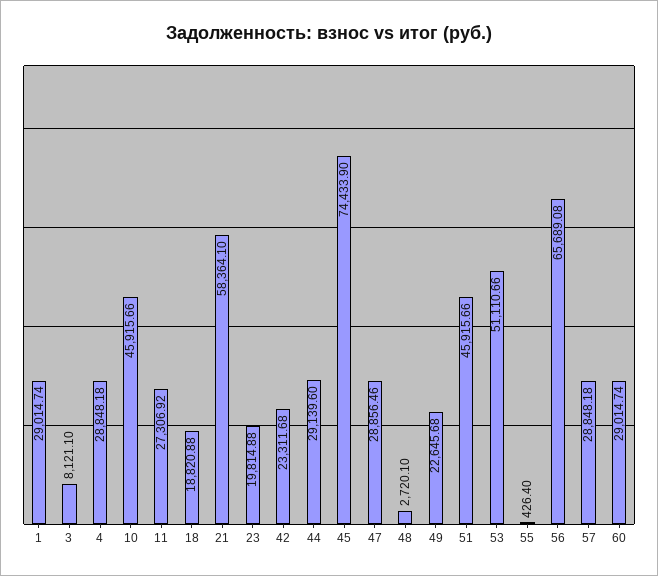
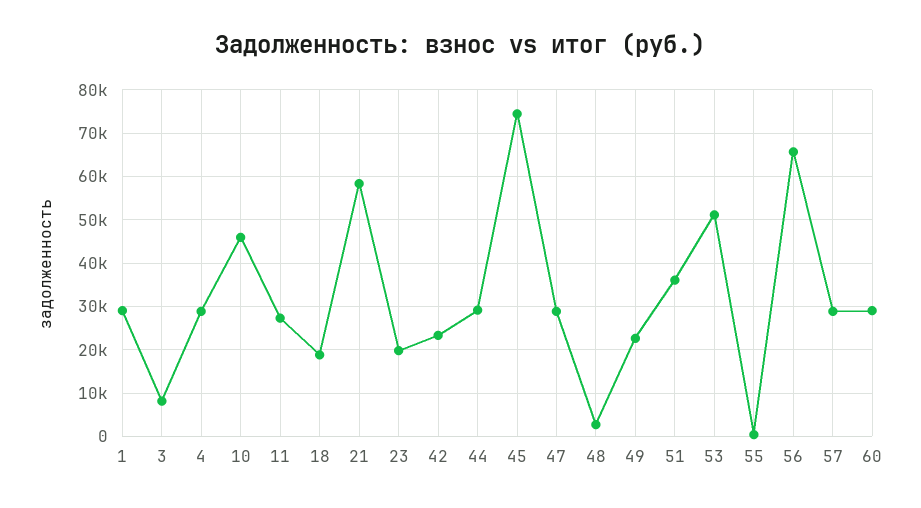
  {
    "1": 29014.74,
    "3": 8121.1,
    "4": 28848.18,
    "10": 45915.66,
    "11": 27306.92,
    "18": 18820.88,
    "21": 58364.1,
    "23": 19814.88,
    "42": 23311.68,
    "44": 29139.6,
    "45": 74433.9,
    "47": 28856.46,
    "48": 2720.1,
    "49": 22645.68,
-   "51": 45915.66,
+   "51": 36000,
    "53": 51110.66,
    "55": 426.4,
    "56": 65689.08,
    "57": 28848.18,
    "60": 29014.74
  }

